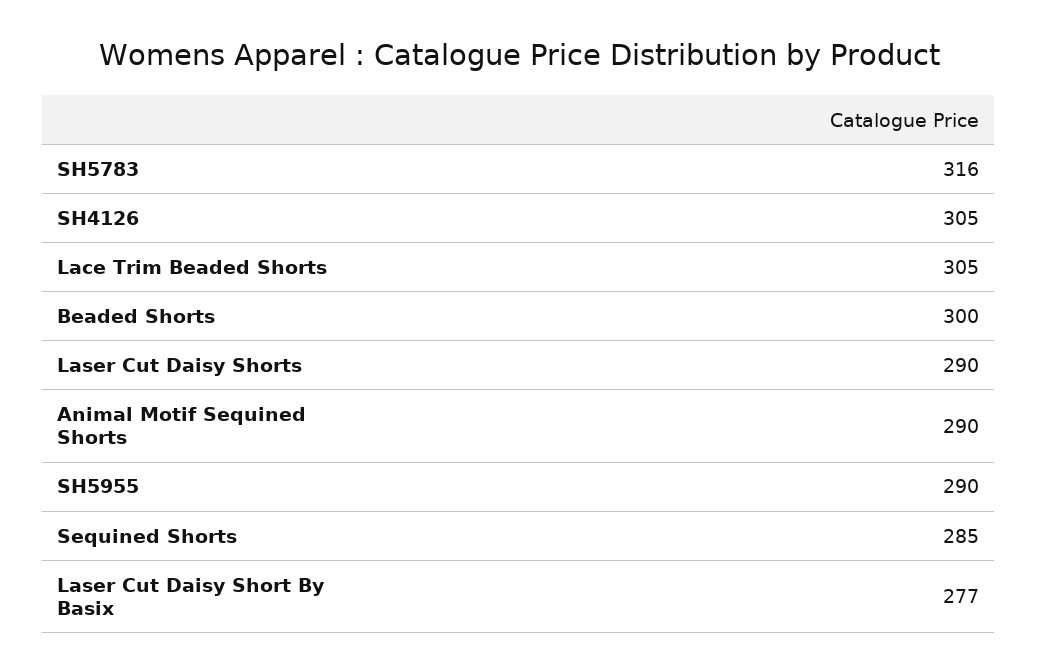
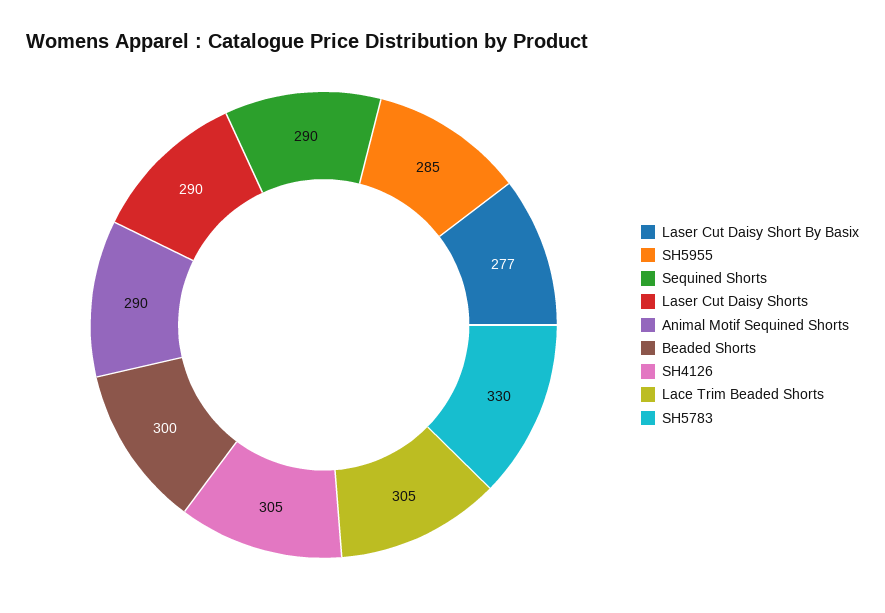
  {
-   "SH5783": 316,
+   "SH5783": 330,
    "SH4126": 305,
    "Lace Trim Beaded Shorts": 305,
    "Beaded Shorts": 300,
    "Laser Cut Daisy Shorts": 290,
    "Animal Motif Sequined Shorts": 290,
-   "SH5955": 290,
+   "SH5955": 285,
-   "Sequined Shorts": 285,
+   "Sequined Shorts": 290,
    "Laser Cut Daisy Short By Basix": 277
  }

